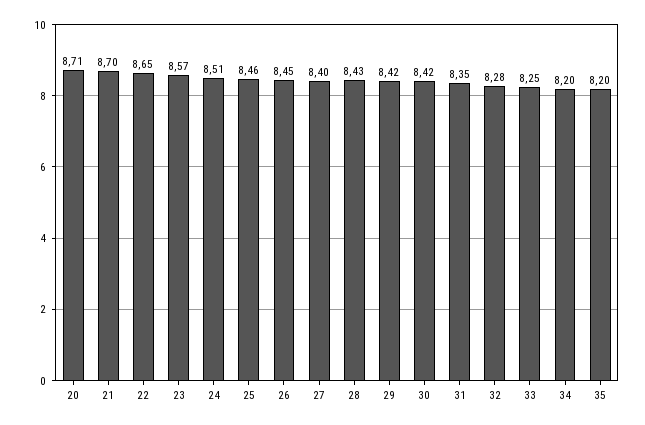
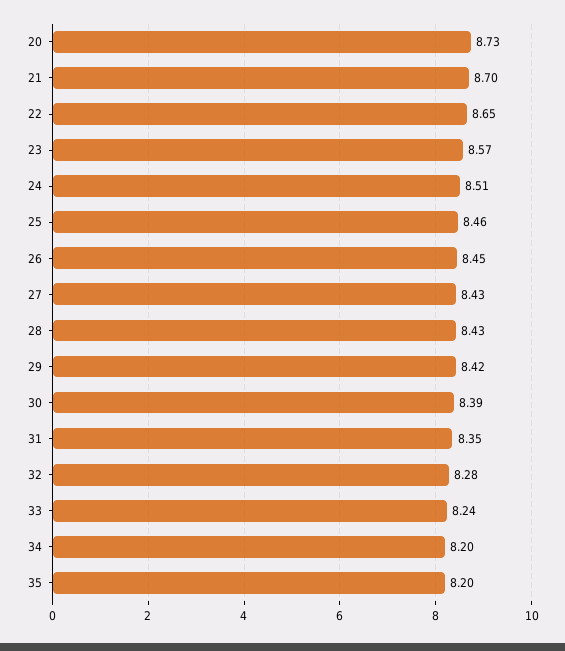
  {
-   "20": 8.71,
+   "20": 8.73,
    "21": 8.7,
    "22": 8.65,
    "23": 8.57,
    "24": 8.51,
    "25": 8.46,
    "26": 8.45,
-   "27": 8.4,
+   "27": 8.43,
    "28": 8.43,
    "29": 8.42,
-   "30": 8.42,
+   "30": 8.39,
    "31": 8.35,
    "32": 8.28,
-   "33": 8.25,
+   "33": 8.24,
    "34": 8.2,
    "35": 8.2
  }

